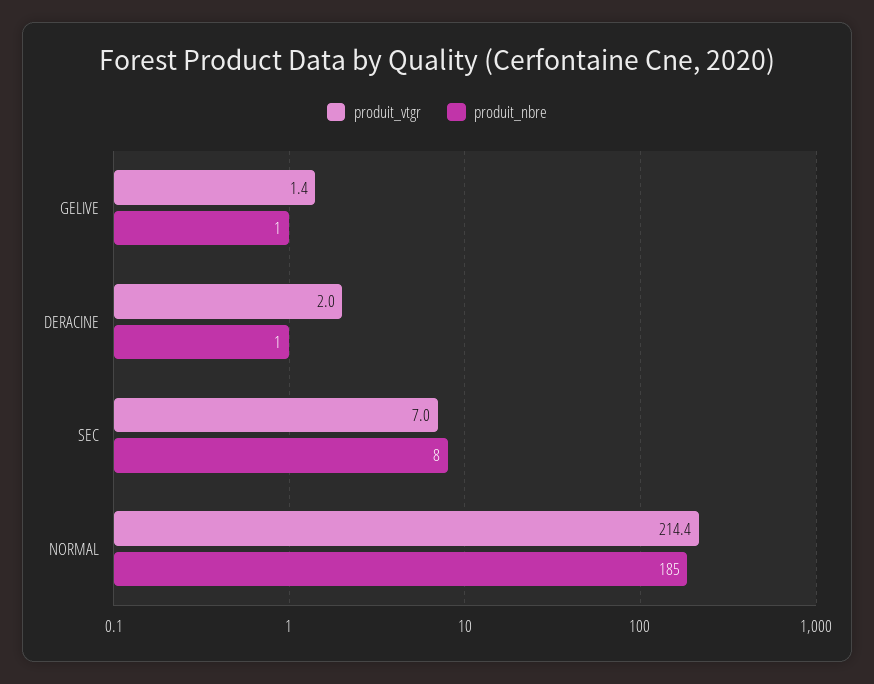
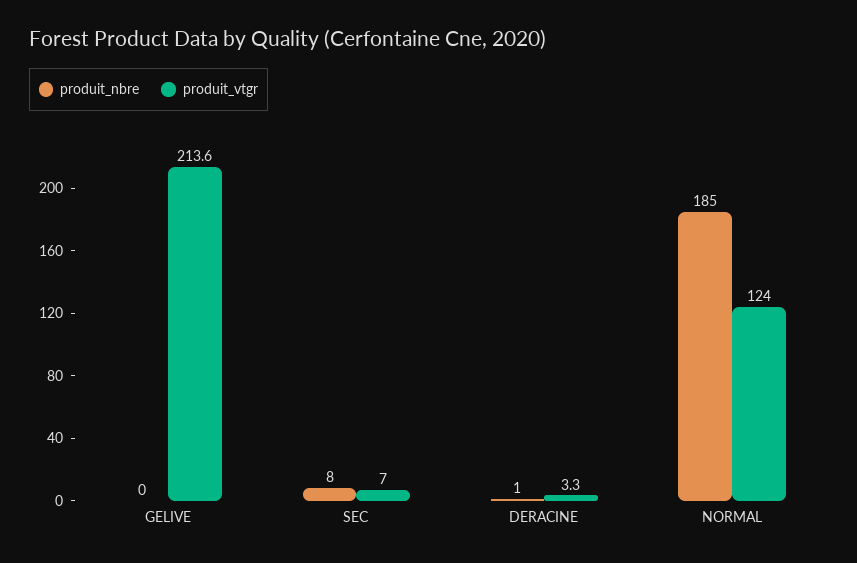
  {
    "produit_vtgr": {
-     "GELIVE": 1.4,
+     "GELIVE": 213.6,
-     "DERACINE": 2,
+     "DERACINE": 3.3,
      "SEC": 7,
-     "NORMAL": 214.4
+     "NORMAL": 124
    },
    "produit_nbre": {
-     "GELIVE": 1,
+     "GELIVE": 0,
      "DERACINE": 1,
      "SEC": 8,
      "NORMAL": 185
    }
  }

